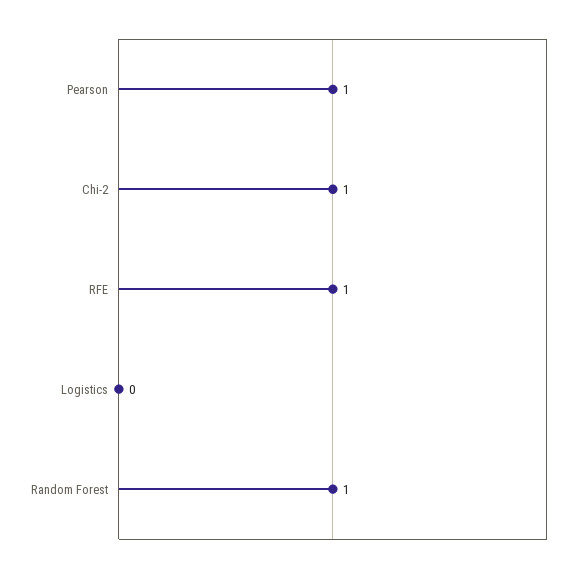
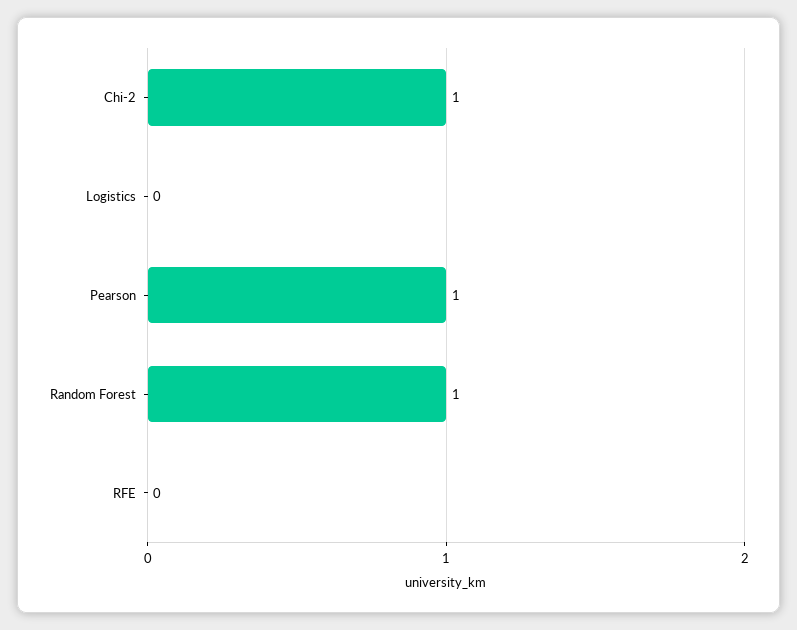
  {
    "Pearson": 1,
    "Chi-2": 1,
-   "RFE": 1,
+   "RFE": 0,
    "Logistics": 0,
    "Random Forest": 1
  }

